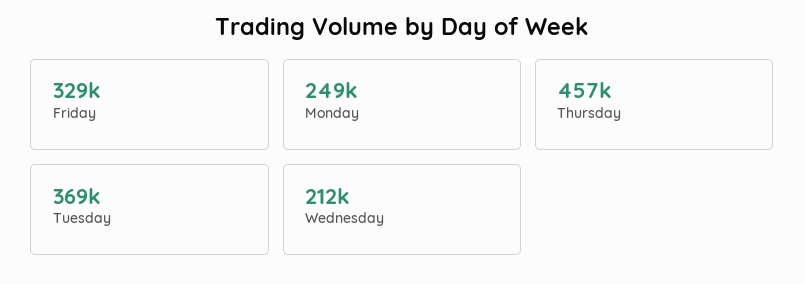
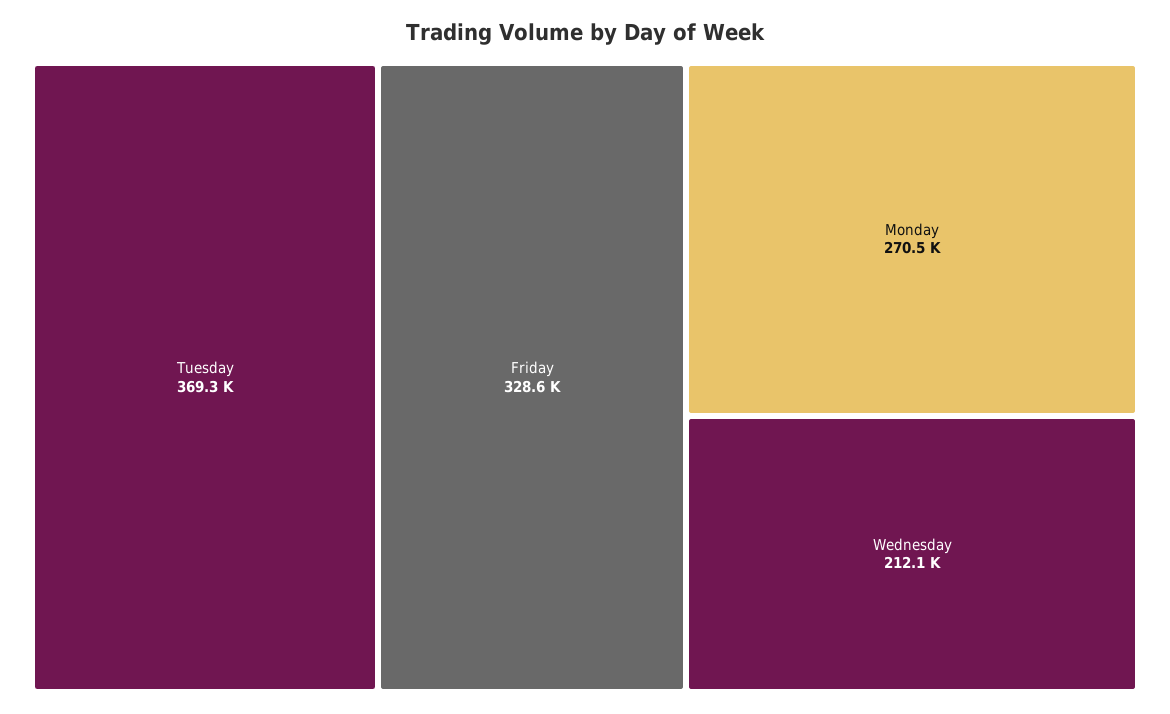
  {
    "Friday": 328600,
-   "Monday": 249000,
+   "Monday": 270500,
-   "Thursday": 457000,
    "Tuesday": 369300,
    "Wednesday": 212100
  }

